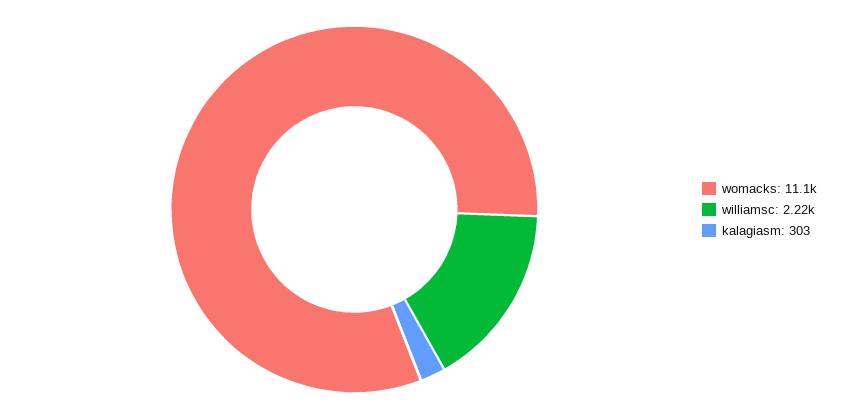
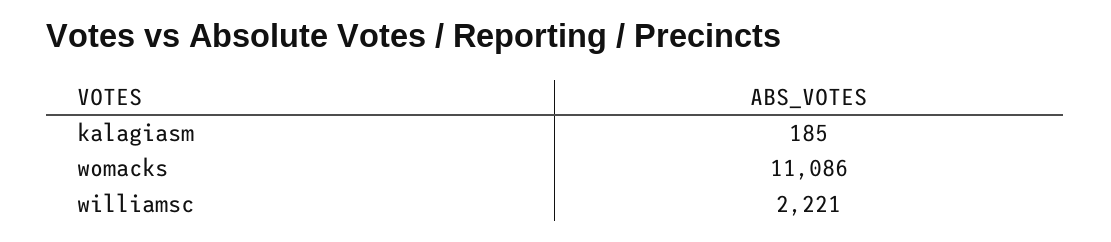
  {
    "womacks": 11086,
    "williamsc": 2221,
-   "kalagiasm": 303
+   "kalagiasm": 185
  }

